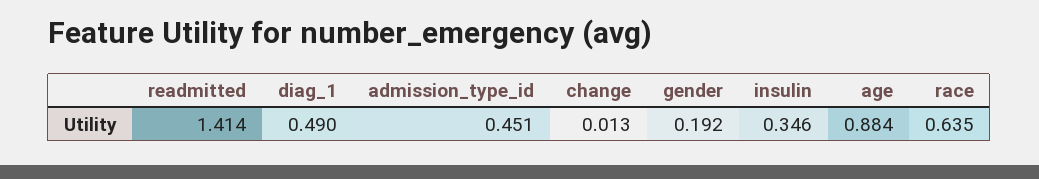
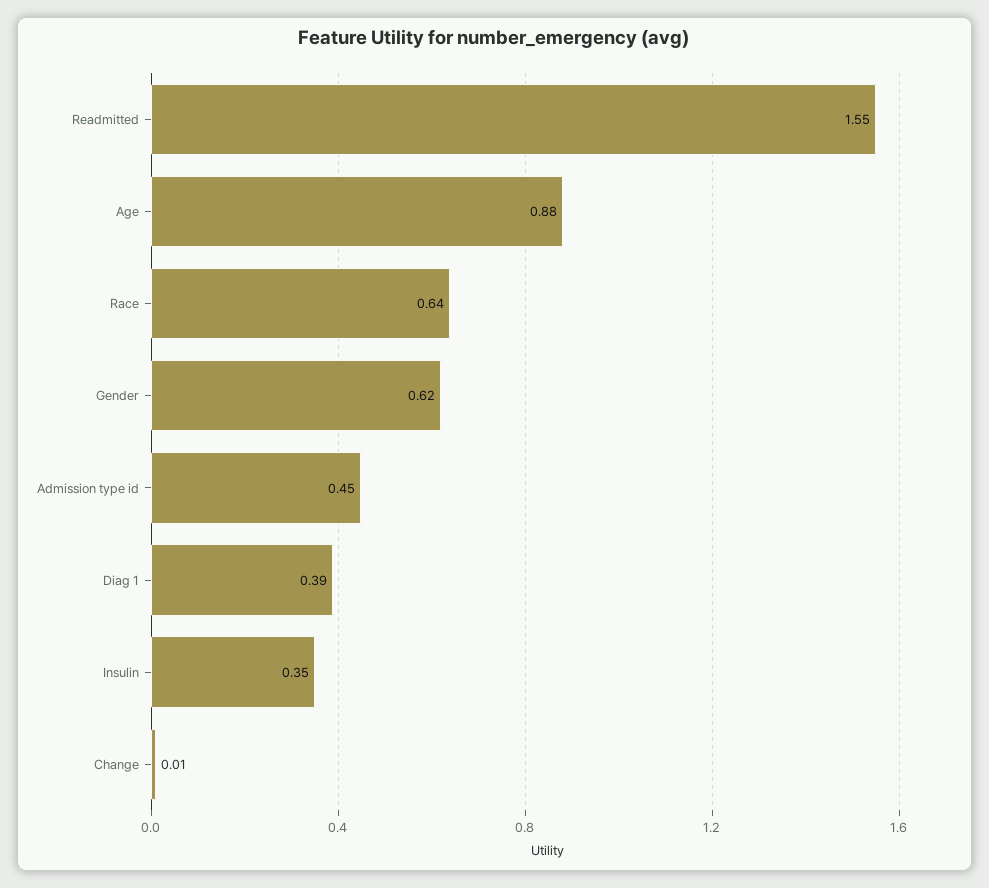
  {
-   "readmitted": 1.414,
+   "readmitted": 1.55,
-   "diag_1": 0.49,
+   "diag_1": 0.39,
    "admission_type_id": 0.451,
    "change": 0.013,
-   "gender": 0.192,
+   "gender": 0.62,
    "insulin": 0.346,
    "age": 0.884,
    "race": 0.635
  }

